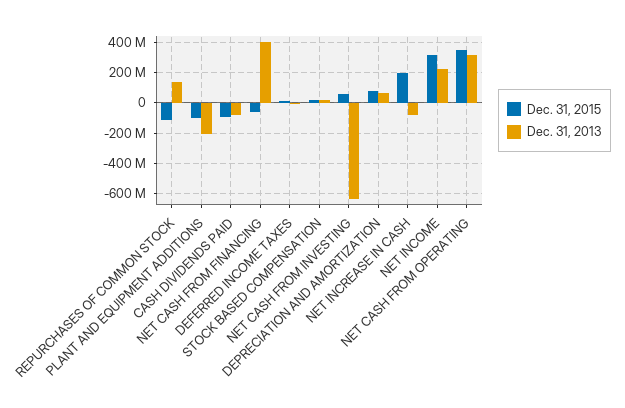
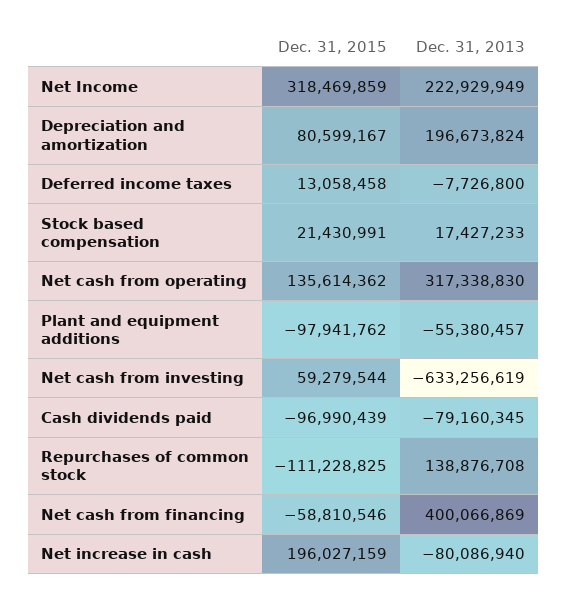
  {
    "Dec. 31, 2015": {
      "REPURCHASES OF COMMON STOCK": -111228825,
      "PLANT AND EQUIPMENT ADDITIONS": -97941762,
      "CASH DIVIDENDS PAID": -96990439,
      "NET CASH FROM FINANCING": -58810546,
      "DEFERRED INCOME TAXES": 13058458,
      "STOCK BASED COMPENSATION": 21430991,
      "NET CASH FROM INVESTING": 59279544,
      "DEPRECIATION AND AMORTIZATION": 80599167,
      "NET INCREASE IN CASH": 196027159,
      "NET INCOME": 318469859,
-     "NET CASH FROM OPERATING": 350000000
+     "NET CASH FROM OPERATING": 135614362
    },
    "Dec. 31, 2013": {
      "REPURCHASES OF COMMON STOCK": 138876708,
-     "PLANT AND EQUIPMENT ADDITIONS": -200000000,
+     "PLANT AND EQUIPMENT ADDITIONS": -55380457,
      "CASH DIVIDENDS PAID": -79160345,
      "NET CASH FROM FINANCING": 400066869,
      "DEFERRED INCOME TAXES": -7726800,
      "STOCK BASED COMPENSATION": 17427233,
      "NET CASH FROM INVESTING": -633256619,
-     "DEPRECIATION AND AMORTIZATION": 50000000,
+     "DEPRECIATION AND AMORTIZATION": 196673824,
      "NET INCREASE IN CASH": -80086940,
      "NET INCOME": 222929949,
      "NET CASH FROM OPERATING": 317338830
    }
  }

